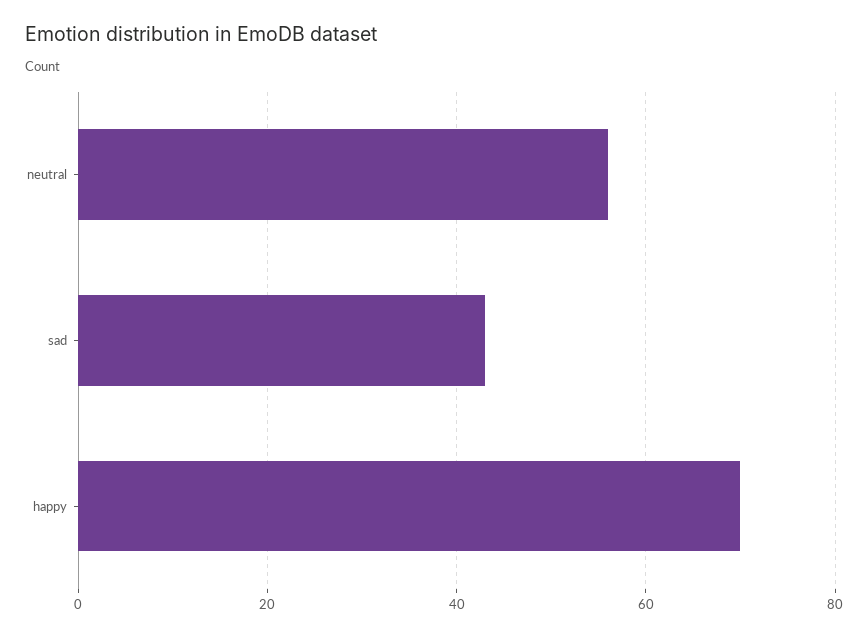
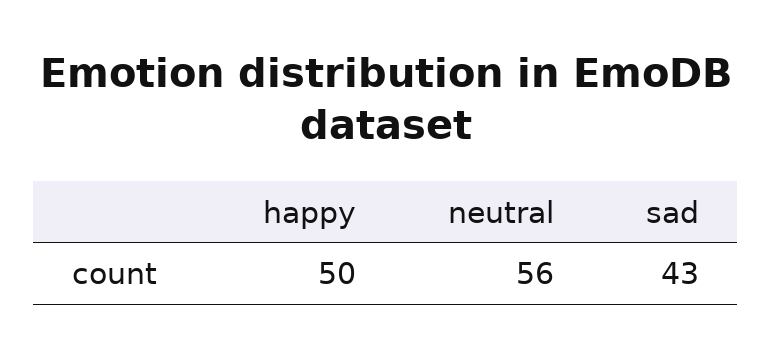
  {
    "neutral": 56,
    "sad": 43,
-   "happy": 70
+   "happy": 50
  }

